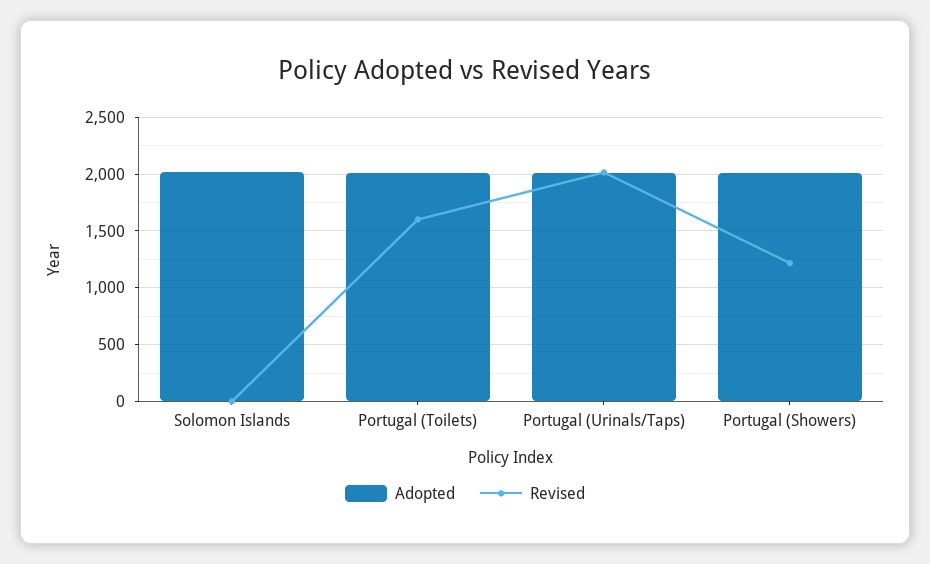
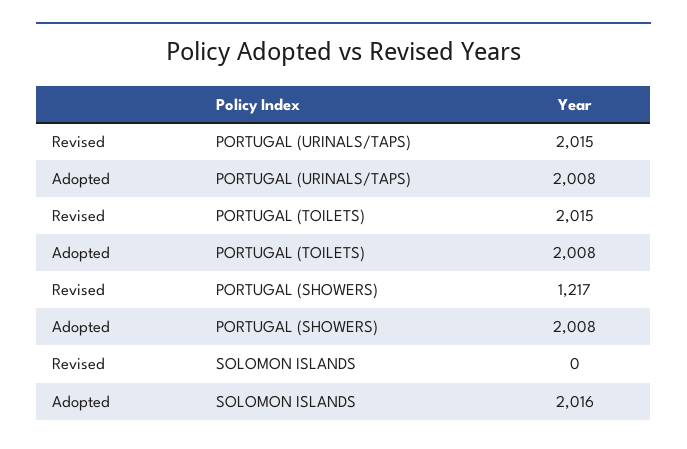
  {
    "Adopted": {
      "Solomon Islands": 2016,
      "Portugal (Toilets)": 2008,
      "Portugal (Urinals/Taps)": 2008,
      "Portugal (Showers)": 2008
    },
    "Revised": {
      "Solomon Islands": 0,
-     "Portugal (Toilets)": 1600,
+     "Portugal (Toilets)": 2015,
      "Portugal (Urinals/Taps)": 2015,
      "Portugal (Showers)": 1217
    }
  }

